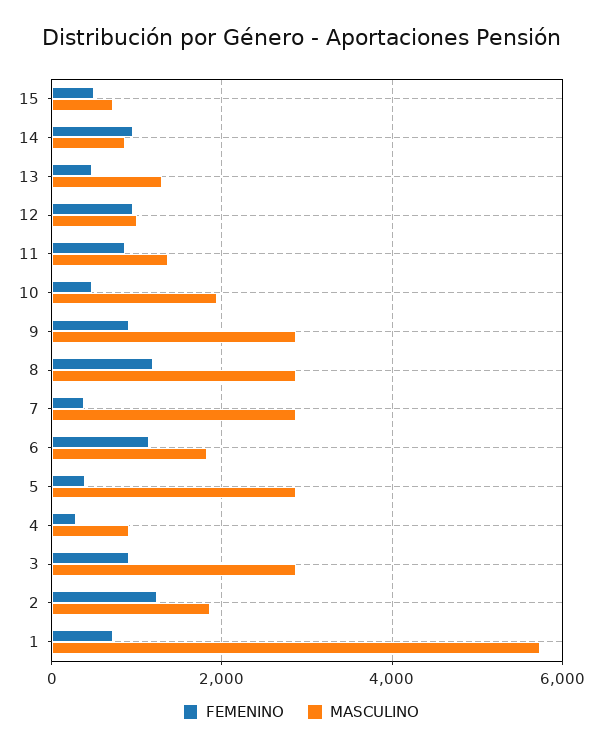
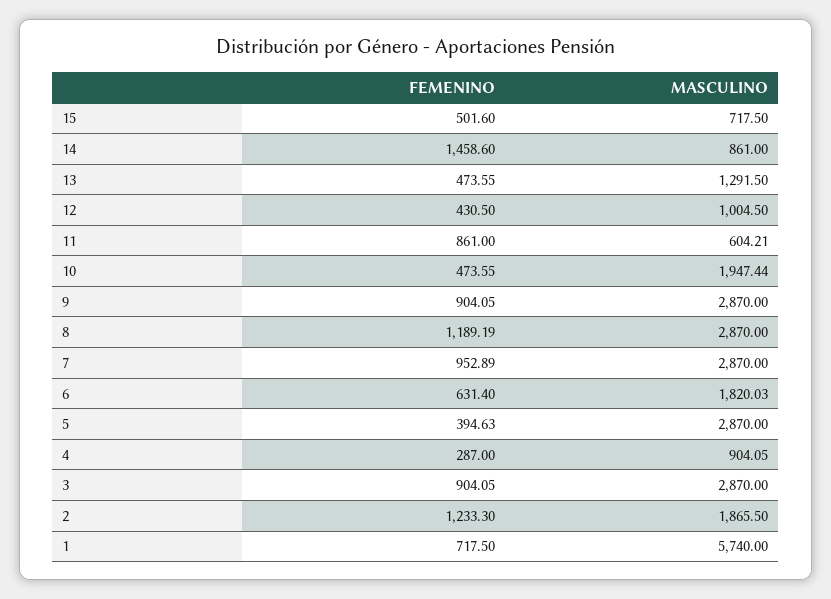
  {
    "FEMENINO": {
      "15": 501.6,
-     "14": 1000,
+     "14": 1458.6,
      "13": 473.55,
-     "12": 1000,
+     "12": 430.5,
      "11": 861,
      "10": 473.55,
      "9": 904.05,
      "8": 1189.19,
-     "7": 400,
+     "7": 952.89,
-     "6": 1200,
+     "6": 631.4,
      "5": 394.63,
      "4": 287,
      "3": 904.05,
      "2": 1233.3,
      "1": 717.5
    },
    "MASCULINO": {
      "15": 717.5,
      "14": 861,
      "13": 1291.5,
      "12": 1004.5,
-     "11": 1400,
+     "11": 604.21,
      "10": 1947.44,
      "9": 2870,
      "8": 2870,
      "7": 2870,
      "6": 1820.03,
      "5": 2870,
      "4": 904.05,
      "3": 2870,
      "2": 1865.5,
      "1": 5740
    }
  }

